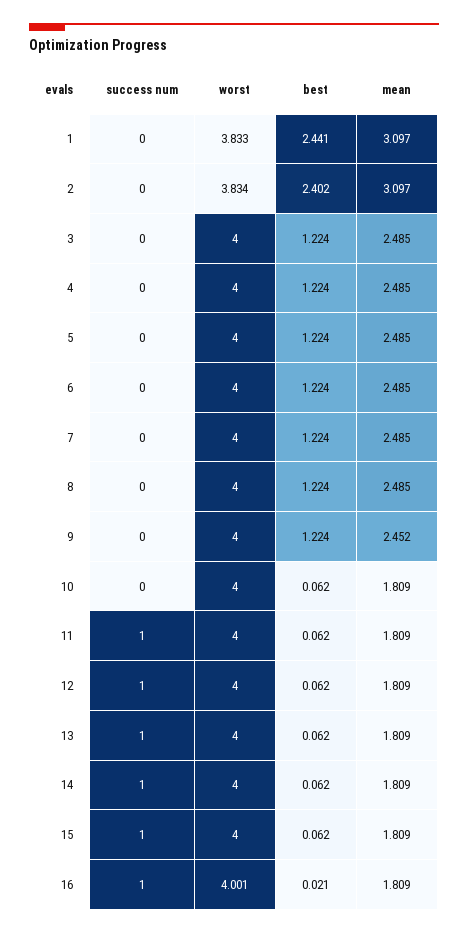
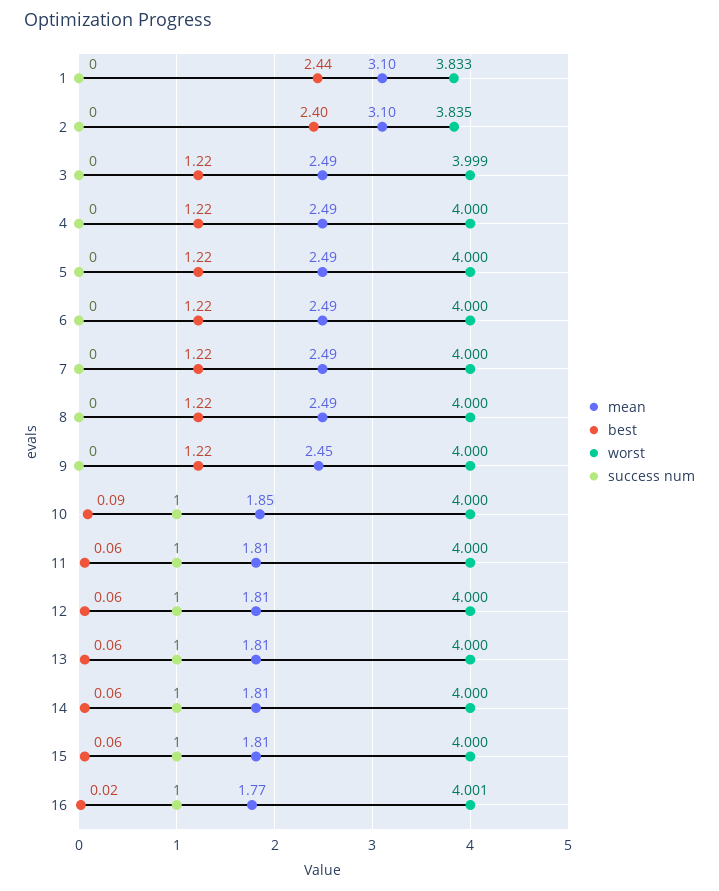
  {
    "success num": {
      "1": 0,
      "2": 0,
      "3": 0,
      "4": 0,
      "5": 0,
      "6": 0,
      "7": 0,
      "8": 0,
      "9": 0,
-     "10": 0,
+     "10": 1,
      "11": 1,
      "12": 1,
      "13": 1,
      "14": 1,
      "15": 1,
      "16": 1
    },
    "worst": {
      "1": 3.833,
-     "2": 3.834,
+     "2": 3.835,
-     "3": 4,
+     "3": 3.999,
      "4": 4,
      "5": 4,
      "6": 4,
      "7": 4,
      "8": 4,
      "9": 4,
      "10": 4,
      "11": 4,
      "12": 4,
      "13": 4,
      "14": 4,
      "15": 4,
      "16": 4.001
    },
    "best": {
      "1": 2.441,
      "2": 2.402,
      "3": 1.224,
      "4": 1.224,
      "5": 1.224,
      "6": 1.224,
      "7": 1.224,
      "8": 1.224,
      "9": 1.224,
-     "10": 0.062,
+     "10": 0.09,
      "11": 0.062,
      "12": 0.062,
      "13": 0.062,
      "14": 0.062,
      "15": 0.062,
      "16": 0.021
    },
    "mean": {
      "1": 3.097,
      "2": 3.097,
      "3": 2.485,
      "4": 2.485,
      "5": 2.485,
      "6": 2.485,
      "7": 2.485,
      "8": 2.485,
      "9": 2.452,
-     "10": 1.809,
+     "10": 1.85,
      "11": 1.809,
      "12": 1.809,
      "13": 1.809,
      "14": 1.809,
      "15": 1.809,
-     "16": 1.809
+     "16": 1.77
    }
  }

